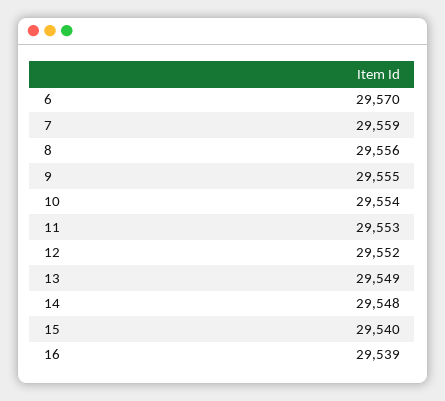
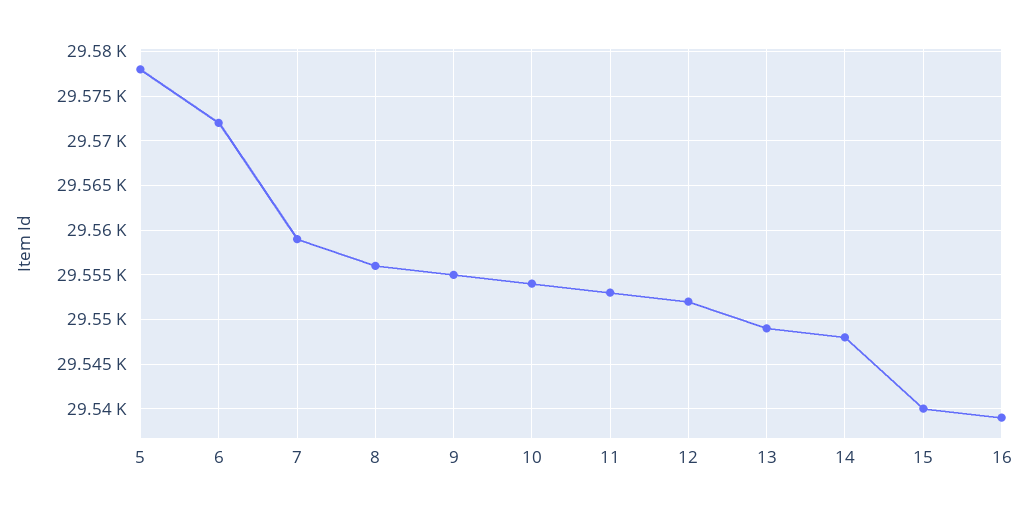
  {
-   "6": 29570,
+   "6": 29572,
    "7": 29559,
    "8": 29556,
    "9": 29555,
    "10": 29554,
    "11": 29553,
    "12": 29552,
    "13": 29549,
    "14": 29548,
    "15": 29540,
-   "16": 29539
+   "16": 29539,
+   "5": 29578
  }

